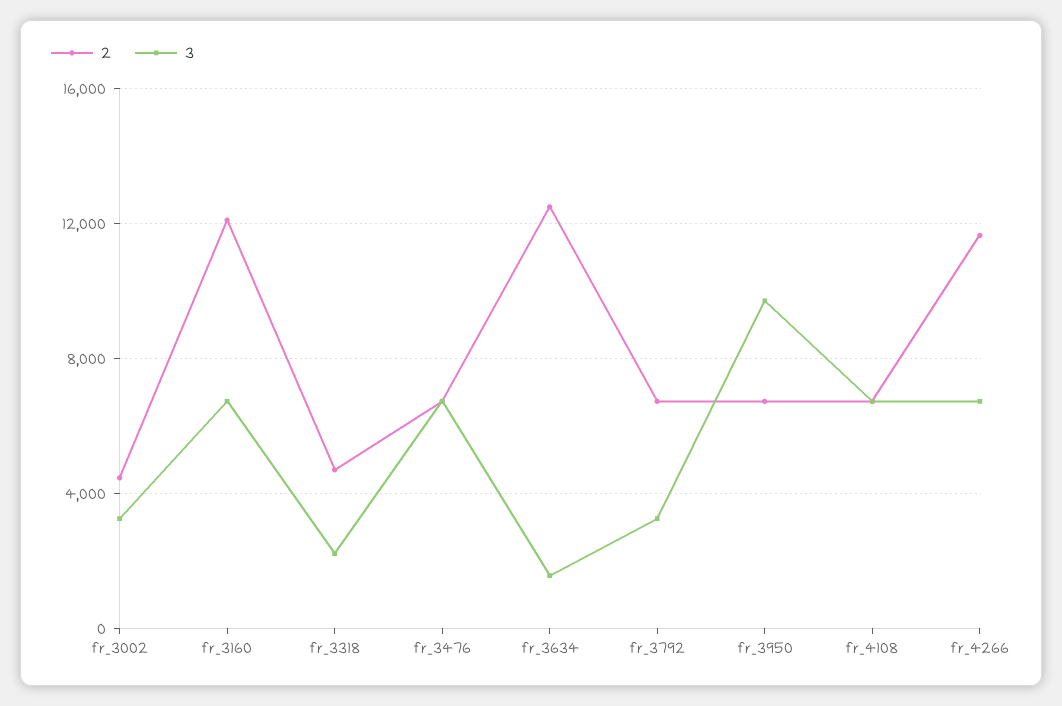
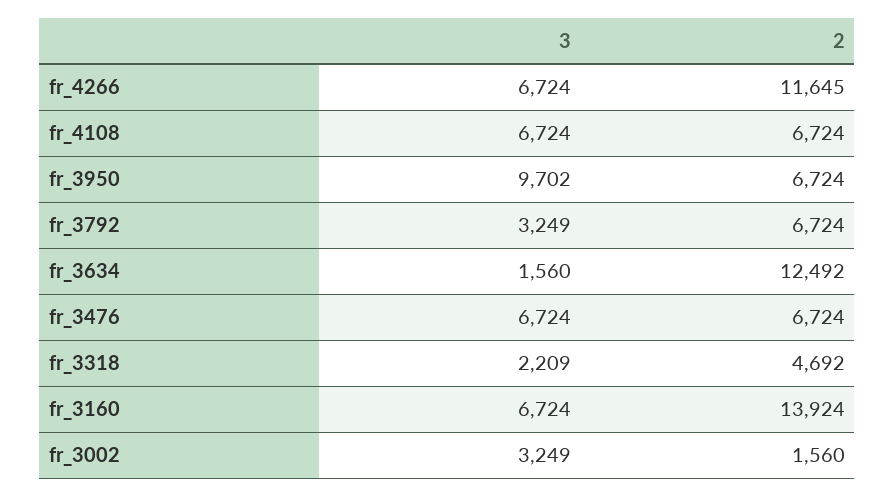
  {
    "2": {
-     "fr_3002": 4500,
+     "fr_3002": 1560,
-     "fr_3160": 12000,
+     "fr_3160": 13924,
      "fr_3318": 4692,
      "fr_3476": 6724,
      "fr_3634": 12492,
      "fr_3792": 6724,
      "fr_3950": 6724,
      "fr_4108": 6724,
      "fr_4266": 11645
    },
    "3": {
      "fr_3002": 3249,
      "fr_3160": 6724,
      "fr_3318": 2209,
      "fr_3476": 6724,
      "fr_3634": 1560,
      "fr_3792": 3249,
      "fr_3950": 9702,
      "fr_4108": 6724,
      "fr_4266": 6724
    }
  }

